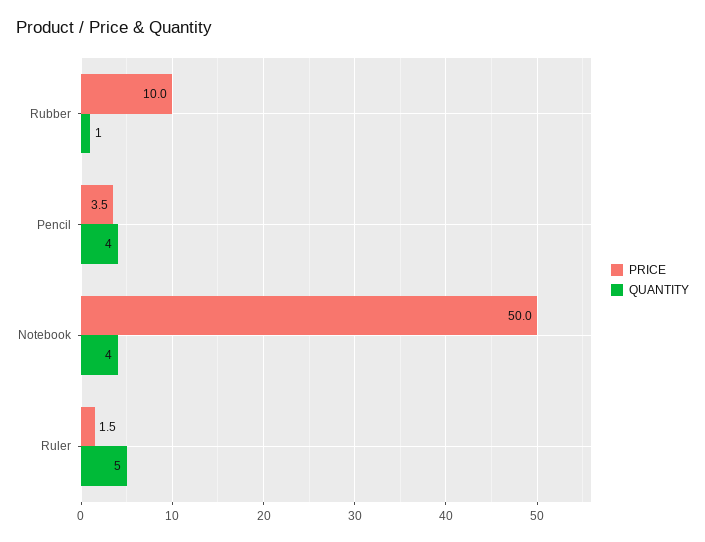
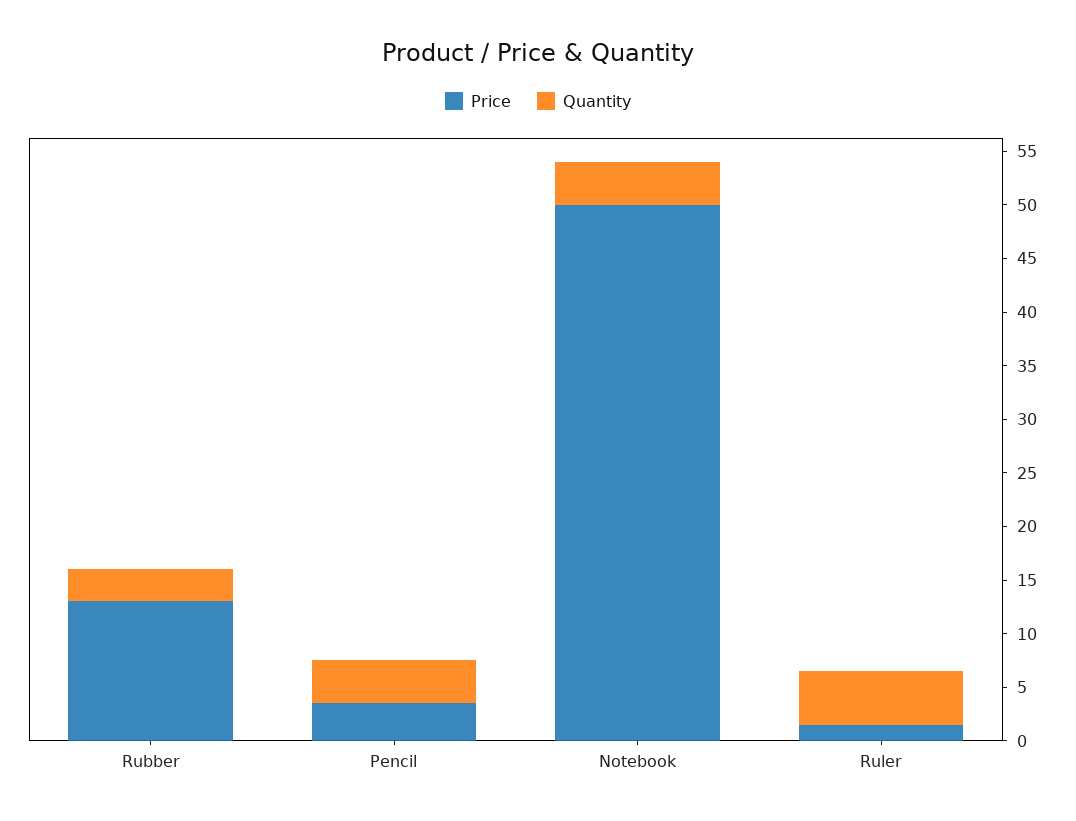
  {
    "PRICE": {
-     "Rubber": 10,
+     "Rubber": 13,
      "Pencil": 3.5,
      "Notebook": 50,
      "Ruler": 1.5
    },
    "QUANTITY": {
-     "Rubber": 1,
+     "Rubber": 3,
      "Pencil": 4,
      "Notebook": 4,
      "Ruler": 5
    }
  }

